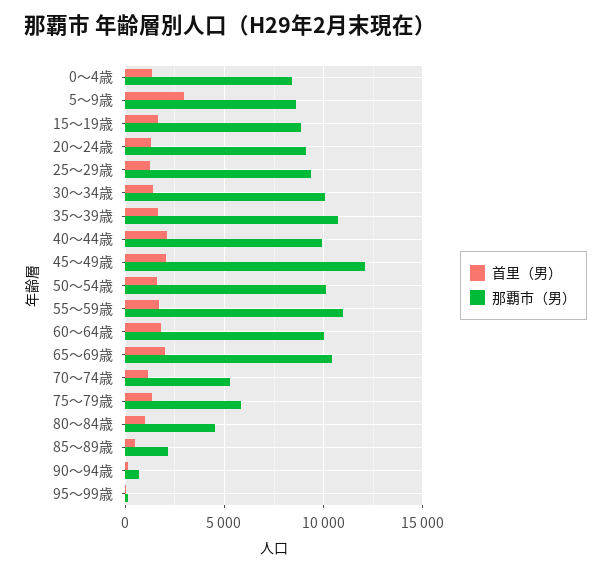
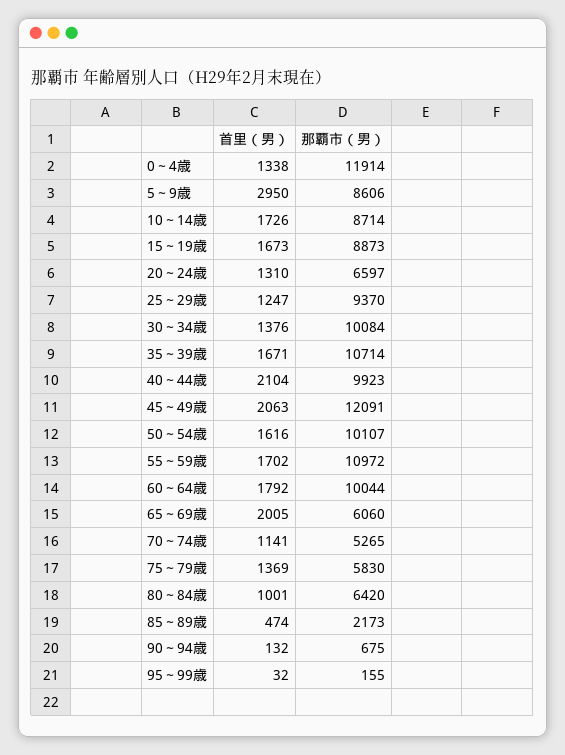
  {
    "首里（男）": {
      "0～4歳": 1338,
      "5～9歳": 2950,
      "15～19歳": 1673,
      "20～24歳": 1310,
      "25～29歳": 1247,
      "30～34歳": 1376,
      "35～39歳": 1671,
      "40～44歳": 2104,
      "45～49歳": 2063,
      "50～54歳": 1616,
      "55～59歳": 1702,
      "60～64歳": 1792,
      "65～69歳": 2005,
      "70～74歳": 1141,
      "75～79歳": 1369,
      "80～84歳": 1001,
      "85～89歳": 474,
      "90～94歳": 132,
-     "95～99歳": 32
+     "95～99歳": 32,
+     "10～14歳": 1726
    },
    "那覇市（男）": {
-     "0～4歳": 8500,
+     "0～4歳": 11914,
      "5～9歳": 8606,
      "15～19歳": 8873,
-     "20～24歳": 9000,
+     "20～24歳": 6597,
      "25～29歳": 9370,
      "30～34歳": 10084,
      "35～39歳": 10714,
      "40～44歳": 9923,
      "45～49歳": 12091,
      "50～54歳": 10107,
      "55～59歳": 10972,
      "60～64歳": 10044,
-     "65～69歳": 10500,
+     "65～69歳": 6060,
      "70～74歳": 5265,
      "75～79歳": 5830,
-     "80～84歳": 4500,
+     "80～84歳": 6420,
      "85～89歳": 2173,
      "90～94歳": 675,
-     "95～99歳": 155
+     "95～99歳": 155,
+     "10～14歳": 8714
    }
  }

